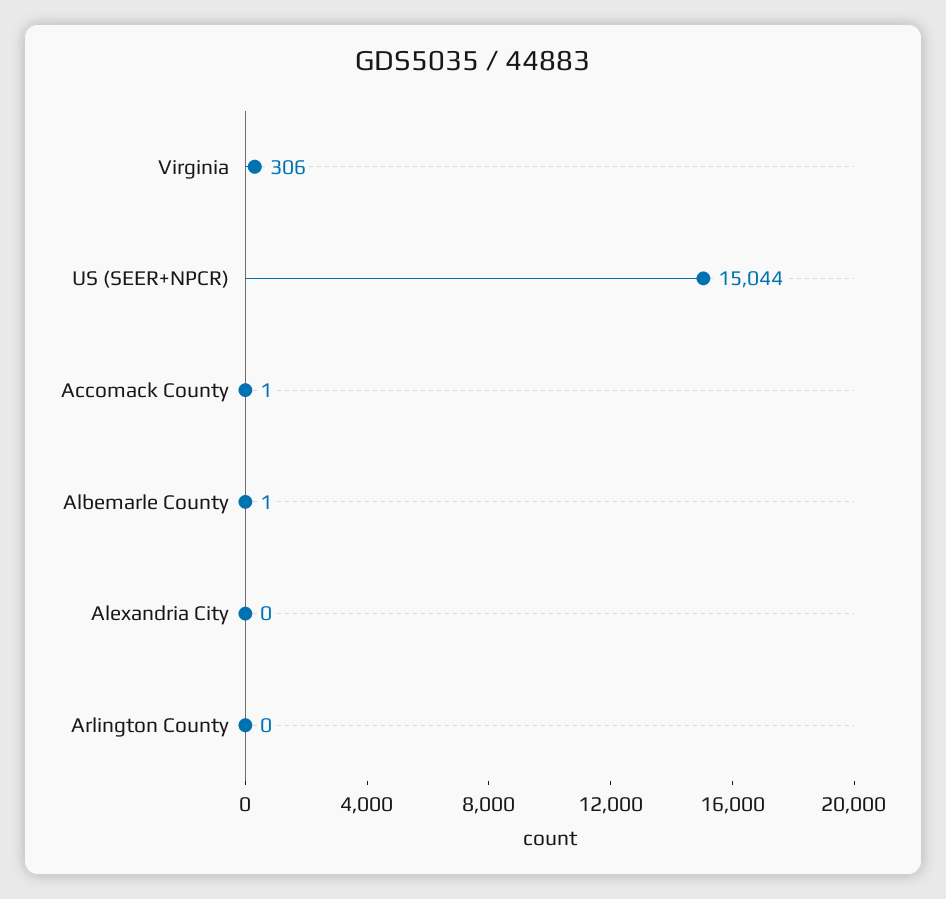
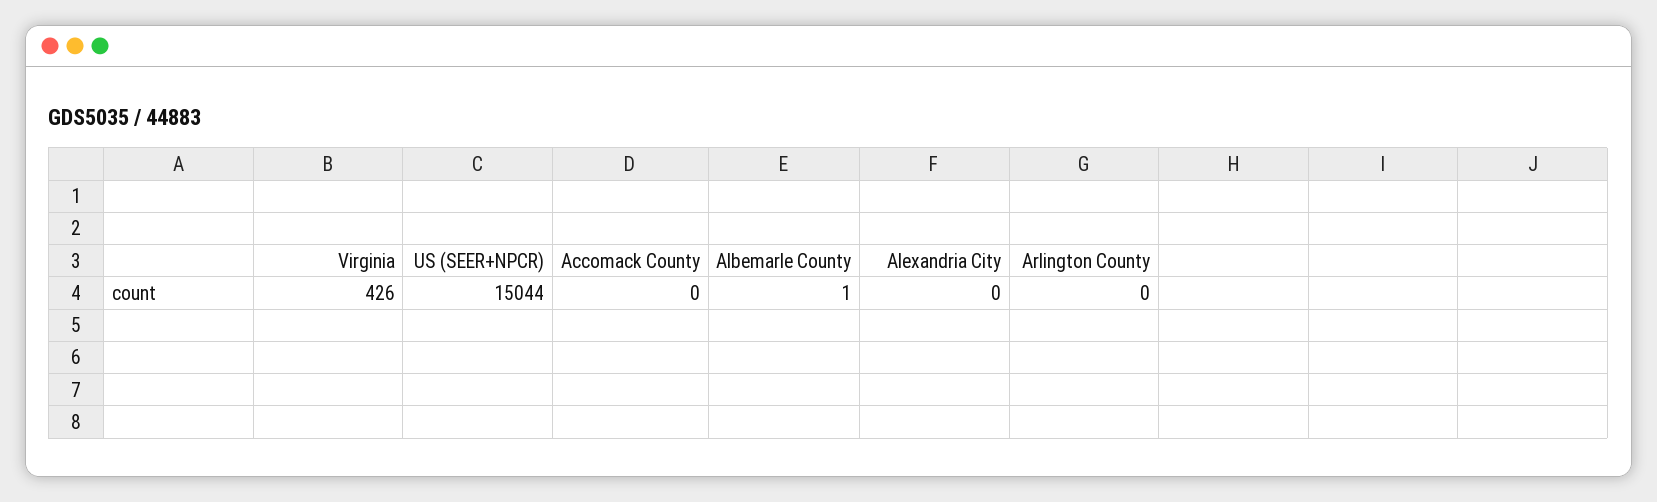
  {
-   "Virginia": 306,
+   "Virginia": 426,
    "US (SEER+NPCR)": 15044,
-   "Accomack County": 1,
+   "Accomack County": 0,
    "Albemarle County": 1,
    "Alexandria City": 0,
    "Arlington County": 0
  }

